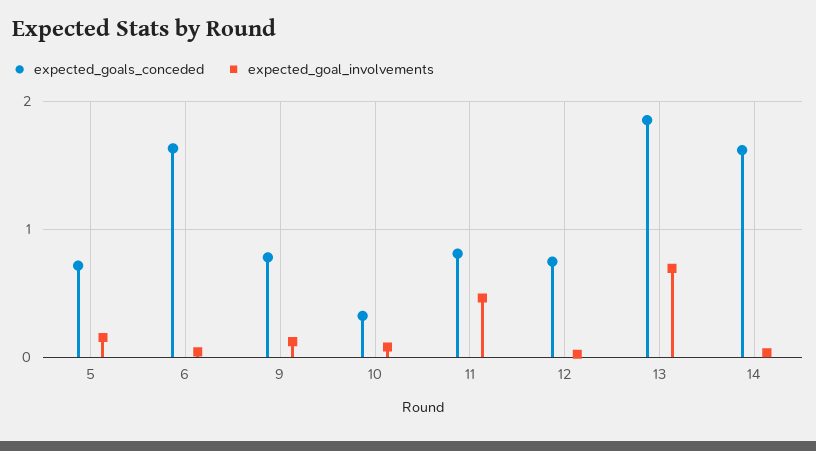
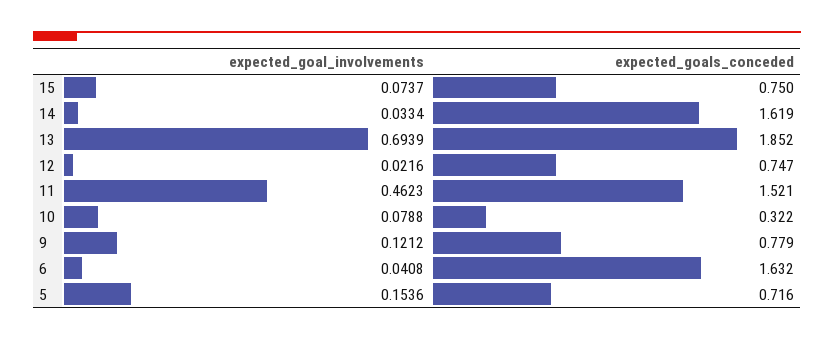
  {
    "expected_goals_conceded": {
      "5": 0.716,
      "6": 1.632,
      "9": 0.779,
      "10": 0.322,
-     "11": 0.8,
+     "11": 1.521,
      "12": 0.747,
      "13": 1.852,
-     "14": 1.619
+     "14": 1.619,
+     "15": 0.75
    },
    "expected_goal_involvements": {
      "5": 0.1536,
      "6": 0.0408,
      "9": 0.1212,
      "10": 0.0788,
      "11": 0.4623,
      "12": 0.0216,
      "13": 0.6939,
-     "14": 0.0334
+     "14": 0.0334,
+     "15": 0.0737
    }
  }

